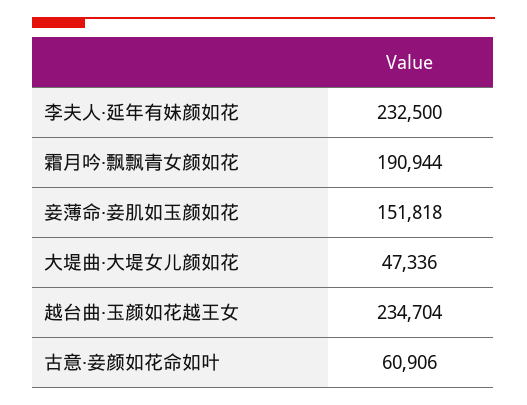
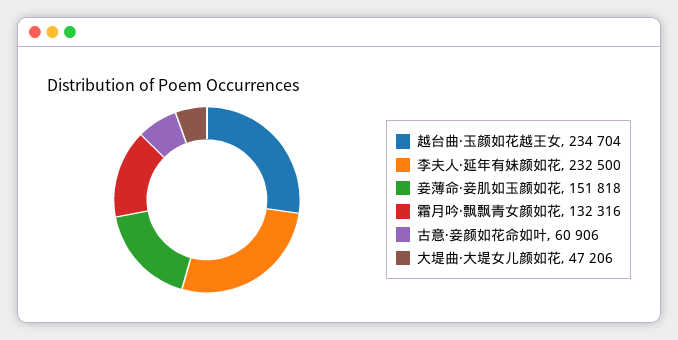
  {
    "李夫人·延年有妹颜如花": 232500,
-   "霜月吟·飘飘青女颜如花": 190944,
+   "霜月吟·飘飘青女颜如花": 132316,
    "妾薄命·妾肌如玉颜如花": 151818,
-   "大堤曲·大堤女儿颜如花": 47336,
+   "大堤曲·大堤女儿颜如花": 47206,
    "越台曲·玉颜如花越王女": 234704,
    "古意·妾颜如花命如叶": 60906
  }

